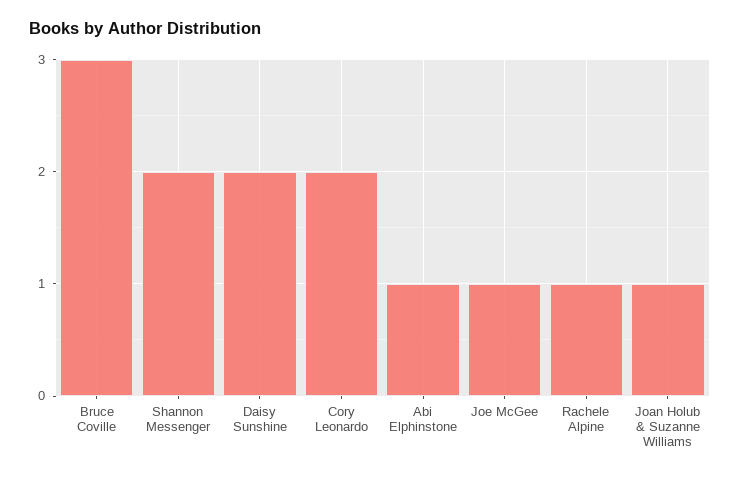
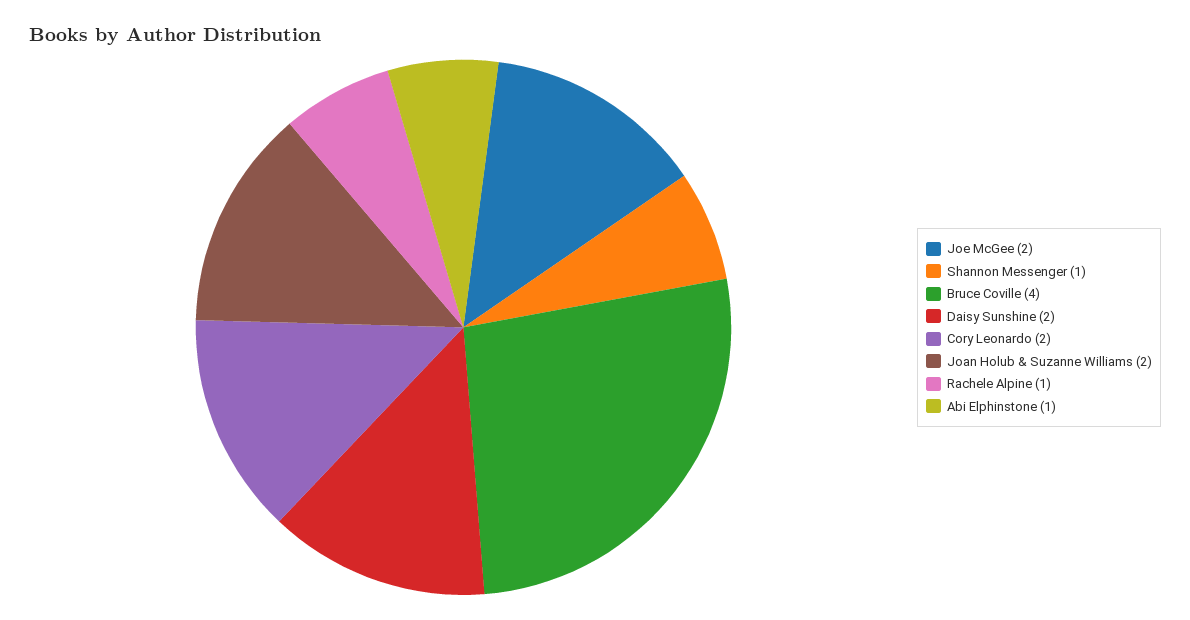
  {
-   "Bruce Coville": 3,
+   "Bruce Coville": 4,
-   "Shannon Messenger": 2,
+   "Shannon Messenger": 1,
    "Daisy Sunshine": 2,
    "Cory Leonardo": 2,
    "Abi Elphinstone": 1,
-   "Joe McGee": 1,
+   "Joe McGee": 2,
    "Rachele Alpine": 1,
-   "Joan Holub & Suzanne Williams": 1
+   "Joan Holub & Suzanne Williams": 2
  }

